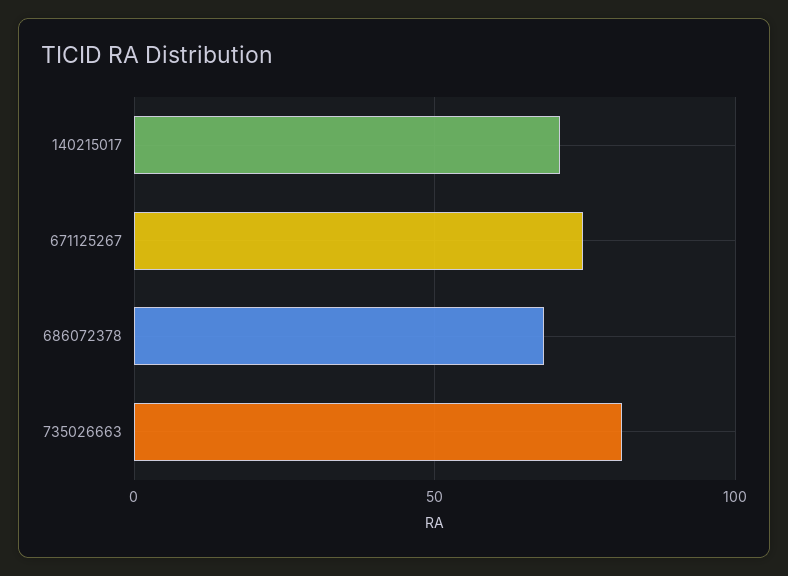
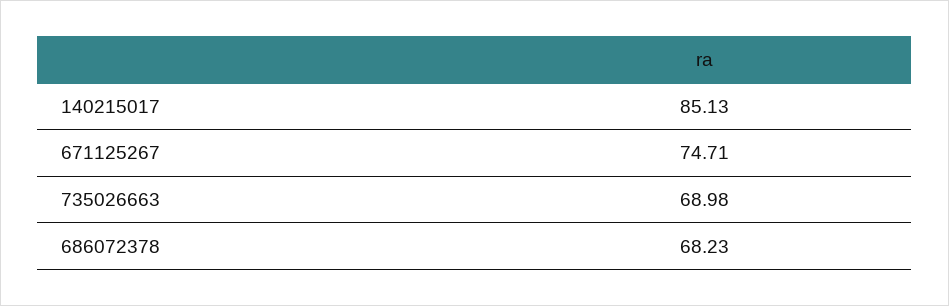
  {
-   "140215017": 70,
+   "140215017": 85.13,
    "671125267": 74.71,
    "686072378": 68.23,
-   "735026663": 80
+   "735026663": 68.98
  }

